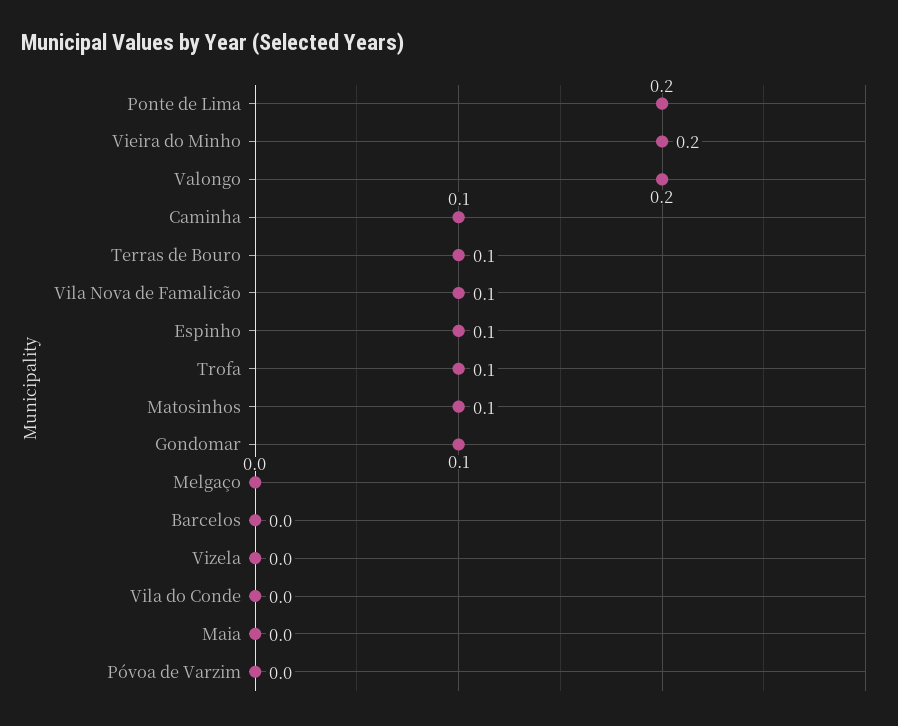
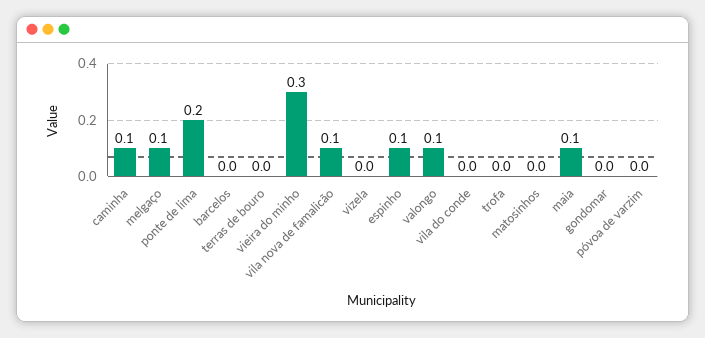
  {
    "Ponte de Lima": 0.2,
-   "Vieira do Minho": 0.2,
+   "Vieira do Minho": 0.3,
-   "Valongo": 0.2,
+   "Valongo": 0.1,
    "Caminha": 0.1,
-   "Terras de Bouro": 0.1,
+   "Terras de Bouro": 0,
    "Vila Nova de Famalicão": 0.1,
    "Espinho": 0.1,
-   "Trofa": 0.1,
+   "Trofa": 0,
-   "Matosinhos": 0.1,
+   "Matosinhos": 0,
-   "Gondomar": 0.1,
+   "Gondomar": 0,
-   "Melgaço": 0,
+   "Melgaço": 0.1,
    "Barcelos": 0,
    "Vizela": 0,
    "Vila do Conde": 0,
-   "Maia": 0,
+   "Maia": 0.1,
    "Póvoa de Varzim": 0
  }

